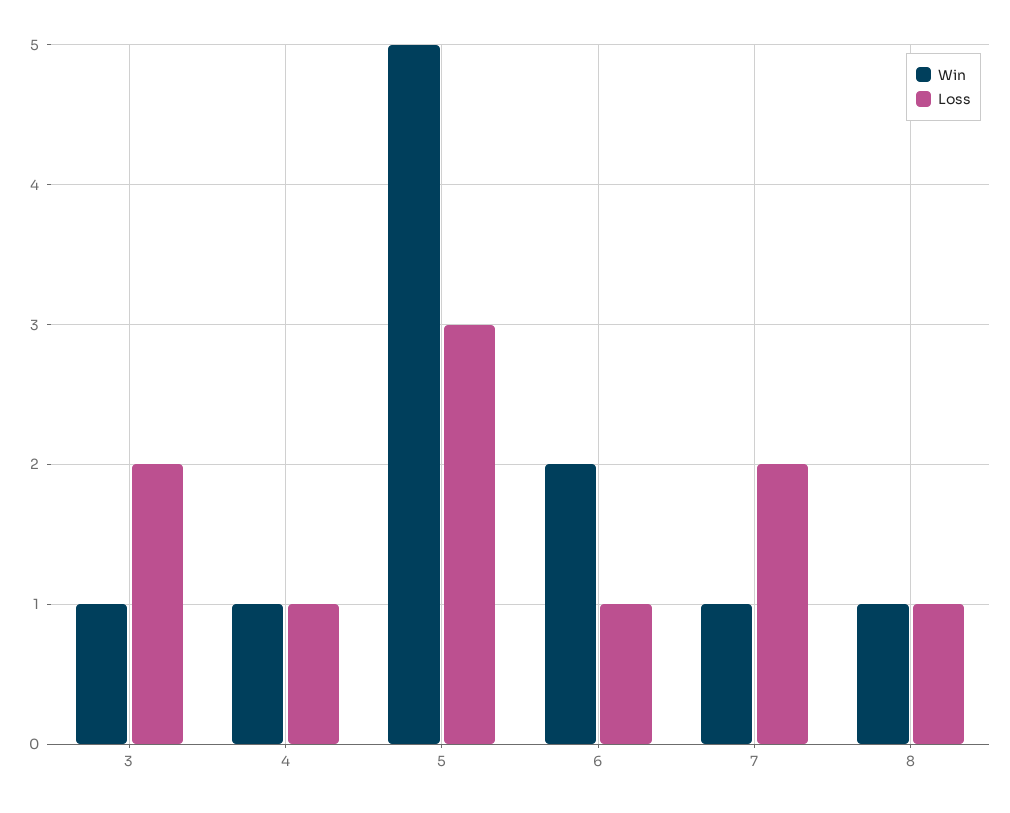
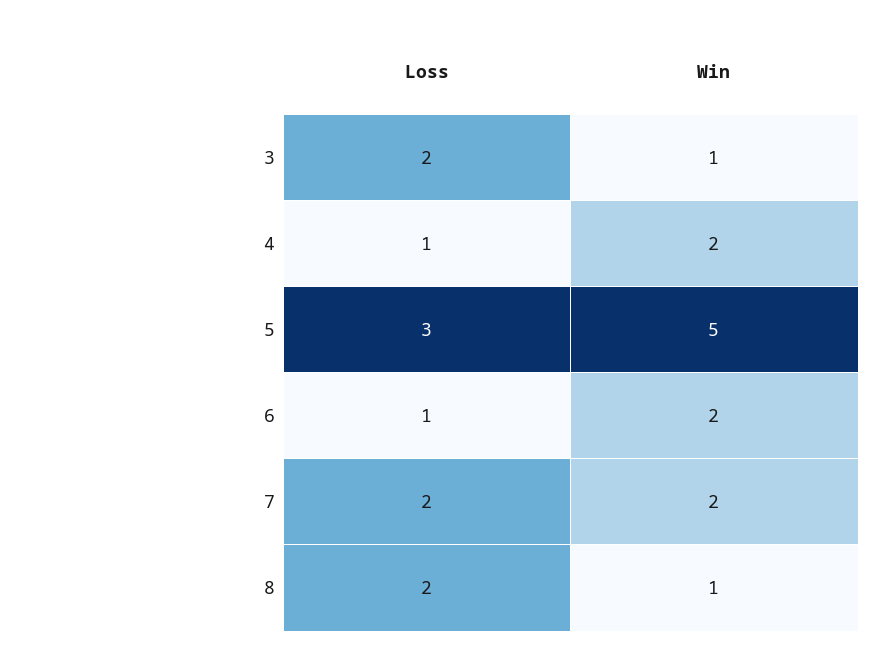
  {
    "Win": {
      "3": 1,
-     "4": 1,
+     "4": 2,
      "5": 5,
      "6": 2,
-     "7": 1,
+     "7": 2,
      "8": 1
    },
    "Loss": {
      "3": 2,
      "4": 1,
      "5": 3,
      "6": 1,
      "7": 2,
-     "8": 1
+     "8": 2
    }
  }

